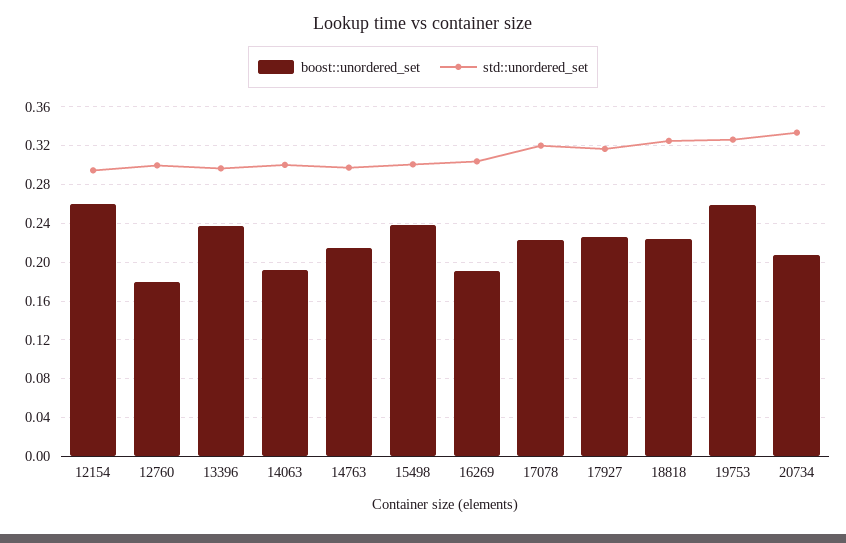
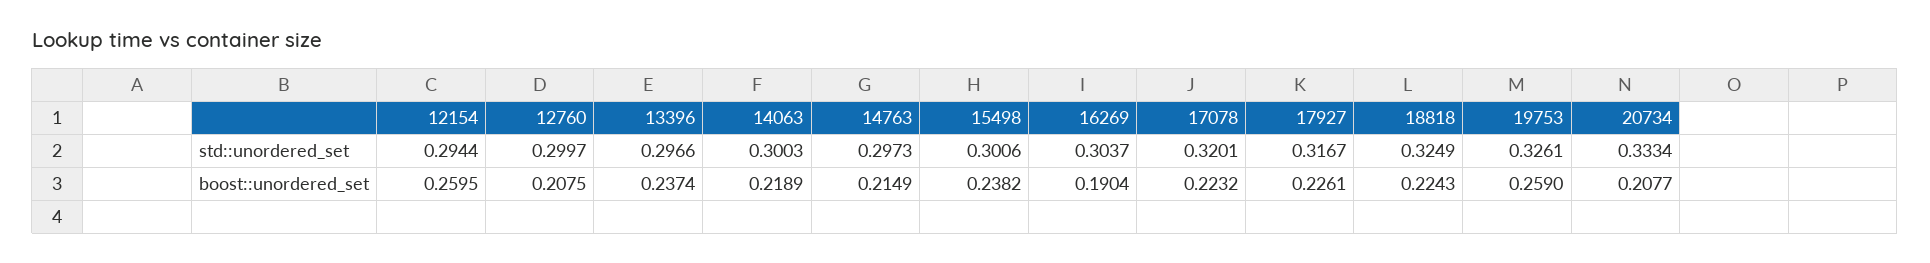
  {
    "boost::unordered_set": {
      "12154": 0.2595,
-     "12760": 0.18,
+     "12760": 0.2075,
      "13396": 0.2374,
-     "14063": 0.19,
+     "14063": 0.2189,
      "14763": 0.2149,
      "15498": 0.2382,
      "16269": 0.1904,
      "17078": 0.2232,
      "17927": 0.2261,
      "18818": 0.2243,
      "19753": 0.259,
      "20734": 0.2077
    },
    "std::unordered_set": {
      "12154": 0.2944,
      "12760": 0.2997,
      "13396": 0.2966,
      "14063": 0.3003,
      "14763": 0.2973,
      "15498": 0.3006,
      "16269": 0.3037,
      "17078": 0.3201,
      "17927": 0.3167,
      "18818": 0.3249,
      "19753": 0.3261,
      "20734": 0.3334
    }
  }

